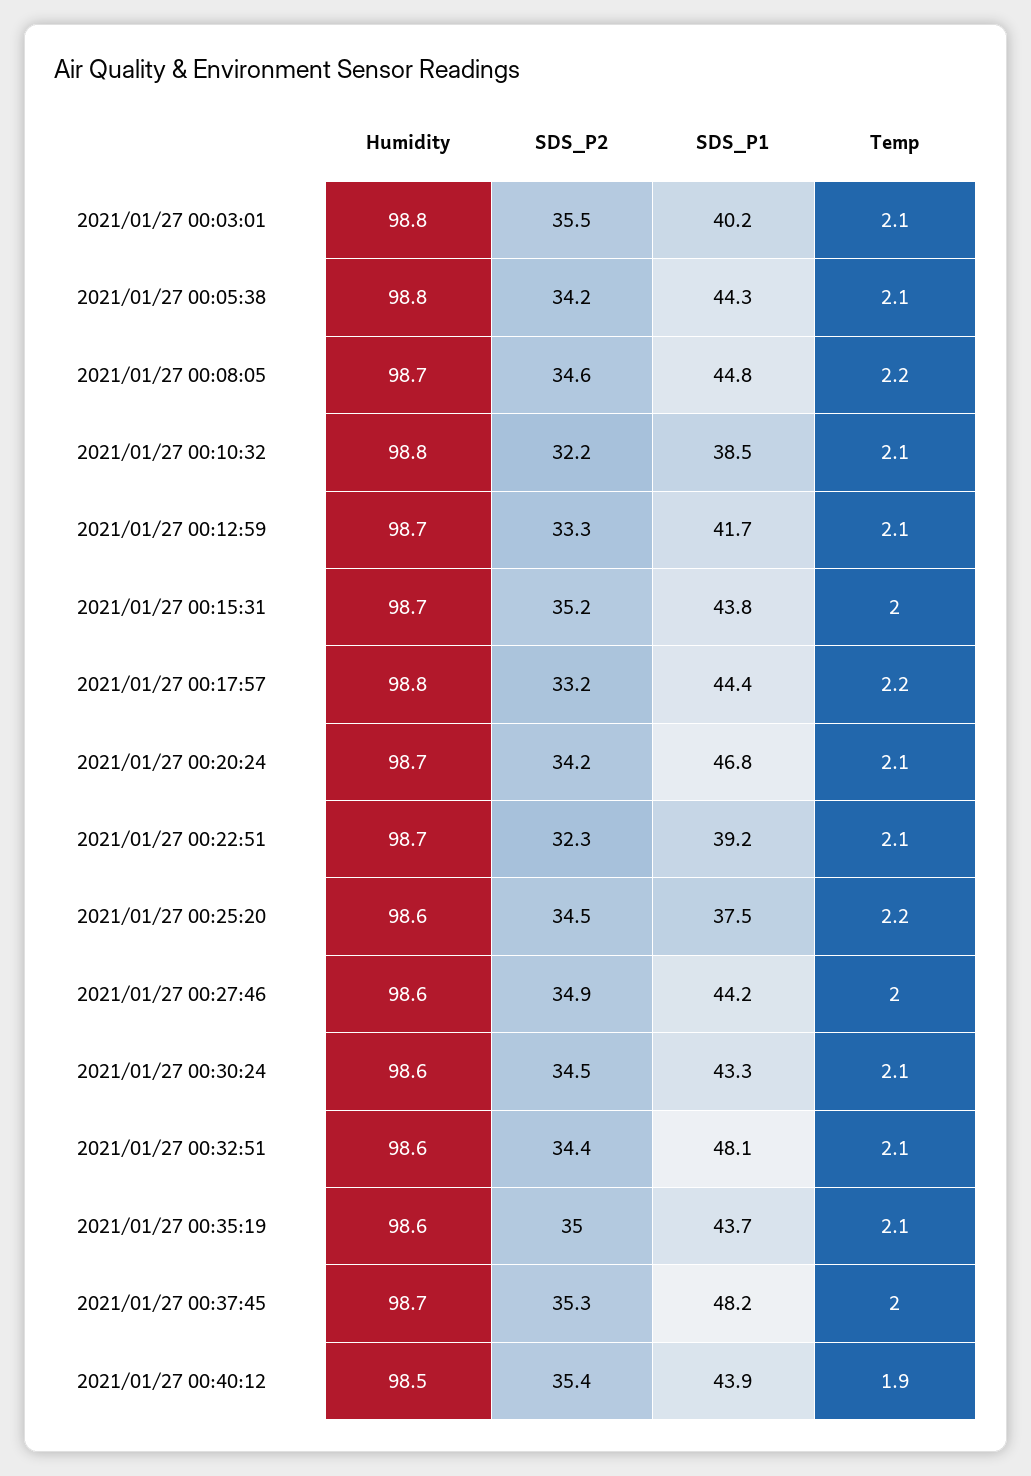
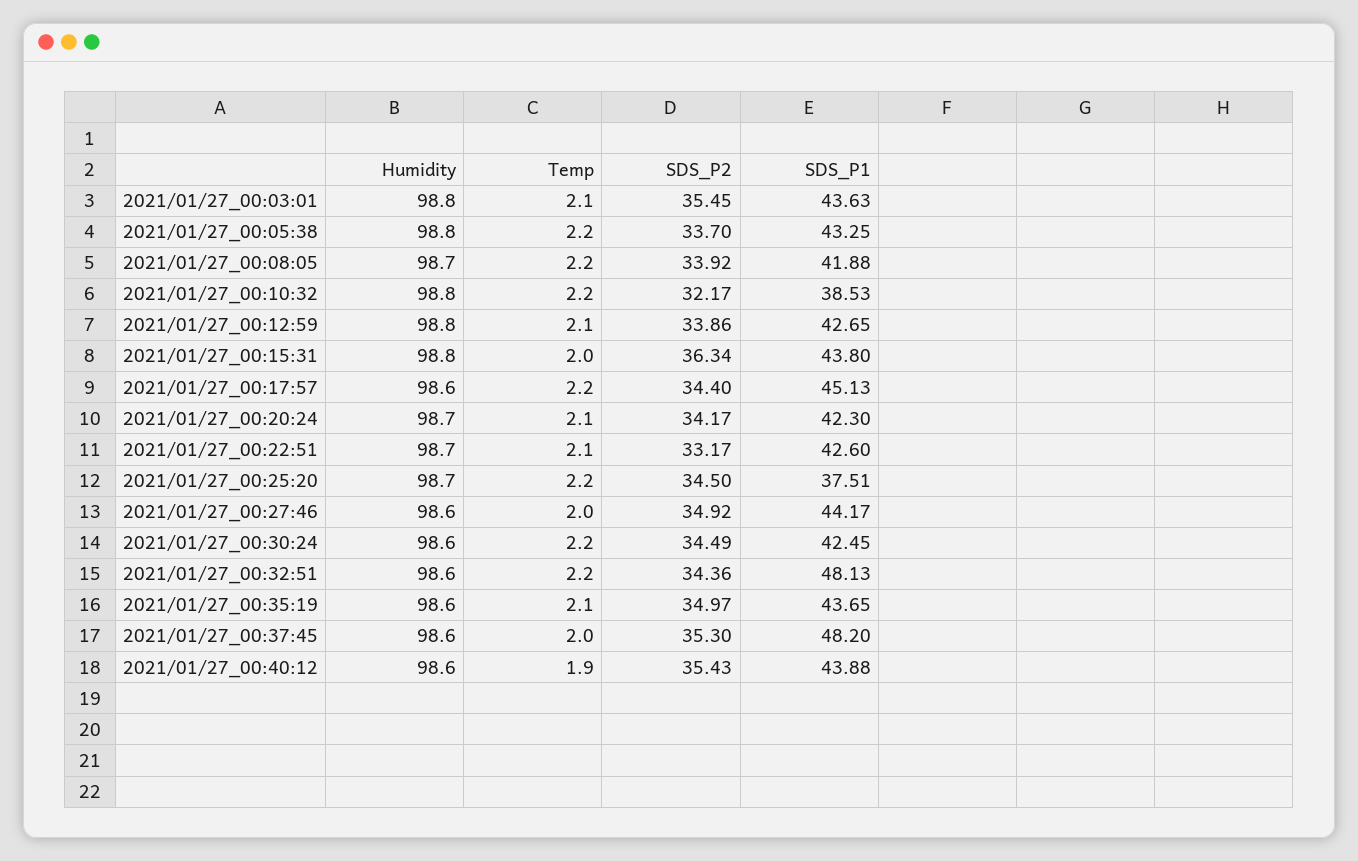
  {
    "Humidity": {
      "2021/01/27 00:03:01": 98.8,
      "2021/01/27 00:05:38": 98.8,
      "2021/01/27 00:08:05": 98.7,
      "2021/01/27 00:10:32": 98.8,
-     "2021/01/27 00:12:59": 98.7,
+     "2021/01/27 00:12:59": 98.8,
-     "2021/01/27 00:15:31": 98.7,
+     "2021/01/27 00:15:31": 98.8,
-     "2021/01/27 00:17:57": 98.8,
+     "2021/01/27 00:17:57": 98.6,
      "2021/01/27 00:20:24": 98.7,
      "2021/01/27 00:22:51": 98.7,
-     "2021/01/27 00:25:20": 98.6,
+     "2021/01/27 00:25:20": 98.7,
      "2021/01/27 00:27:46": 98.6,
      "2021/01/27 00:30:24": 98.6,
      "2021/01/27 00:32:51": 98.6,
      "2021/01/27 00:35:19": 98.6,
-     "2021/01/27 00:37:45": 98.7,
+     "2021/01/27 00:37:45": 98.6,
-     "2021/01/27 00:40:12": 98.5
+     "2021/01/27 00:40:12": 98.6
    },
    "SDS_P2": {
      "2021/01/27 00:03:01": 35.45,
-     "2021/01/27 00:05:38": 34.2,
+     "2021/01/27 00:05:38": 33.7,
-     "2021/01/27 00:08:05": 34.6,
+     "2021/01/27 00:08:05": 33.92,
      "2021/01/27 00:10:32": 32.17,
-     "2021/01/27 00:12:59": 33.3,
+     "2021/01/27 00:12:59": 33.86,
-     "2021/01/27 00:15:31": 35.2,
+     "2021/01/27 00:15:31": 36.34,
-     "2021/01/27 00:17:57": 33.2,
+     "2021/01/27 00:17:57": 34.4,
      "2021/01/27 00:20:24": 34.17,
-     "2021/01/27 00:22:51": 32.3,
+     "2021/01/27 00:22:51": 33.17,
      "2021/01/27 00:25:20": 34.5,
      "2021/01/27 00:27:46": 34.92,
      "2021/01/27 00:30:24": 34.49,
      "2021/01/27 00:32:51": 34.36,
      "2021/01/27 00:35:19": 34.97,
      "2021/01/27 00:37:45": 35.3,
      "2021/01/27 00:40:12": 35.43
    },
    "SDS_P1": {
-     "2021/01/27 00:03:01": 40.2,
+     "2021/01/27 00:03:01": 43.63,
-     "2021/01/27 00:05:38": 44.3,
+     "2021/01/27 00:05:38": 43.25,
-     "2021/01/27 00:08:05": 44.8,
+     "2021/01/27 00:08:05": 41.88,
      "2021/01/27 00:10:32": 38.53,
-     "2021/01/27 00:12:59": 41.7,
+     "2021/01/27 00:12:59": 42.65,
      "2021/01/27 00:15:31": 43.8,
-     "2021/01/27 00:17:57": 44.4,
+     "2021/01/27 00:17:57": 45.13,
-     "2021/01/27 00:20:24": 46.8,
+     "2021/01/27 00:20:24": 42.3,
-     "2021/01/27 00:22:51": 39.2,
+     "2021/01/27 00:22:51": 42.6,
      "2021/01/27 00:25:20": 37.51,
      "2021/01/27 00:27:46": 44.17,
-     "2021/01/27 00:30:24": 43.3,
+     "2021/01/27 00:30:24": 42.45,
      "2021/01/27 00:32:51": 48.13,
      "2021/01/27 00:35:19": 43.65,
      "2021/01/27 00:37:45": 48.2,
      "2021/01/27 00:40:12": 43.88
    },
    "Temp": {
      "2021/01/27 00:03:01": 2.1,
-     "2021/01/27 00:05:38": 2.1,
+     "2021/01/27 00:05:38": 2.2,
      "2021/01/27 00:08:05": 2.2,
-     "2021/01/27 00:10:32": 2.1,
+     "2021/01/27 00:10:32": 2.2,
      "2021/01/27 00:12:59": 2.1,
      "2021/01/27 00:15:31": 2,
      "2021/01/27 00:17:57": 2.2,
      "2021/01/27 00:20:24": 2.1,
      "2021/01/27 00:22:51": 2.1,
      "2021/01/27 00:25:20": 2.2,
      "2021/01/27 00:27:46": 2,
-     "2021/01/27 00:30:24": 2.1,
+     "2021/01/27 00:30:24": 2.2,
-     "2021/01/27 00:32:51": 2.1,
+     "2021/01/27 00:32:51": 2.2,
      "2021/01/27 00:35:19": 2.1,
      "2021/01/27 00:37:45": 2,
      "2021/01/27 00:40:12": 1.9
    }
  }

